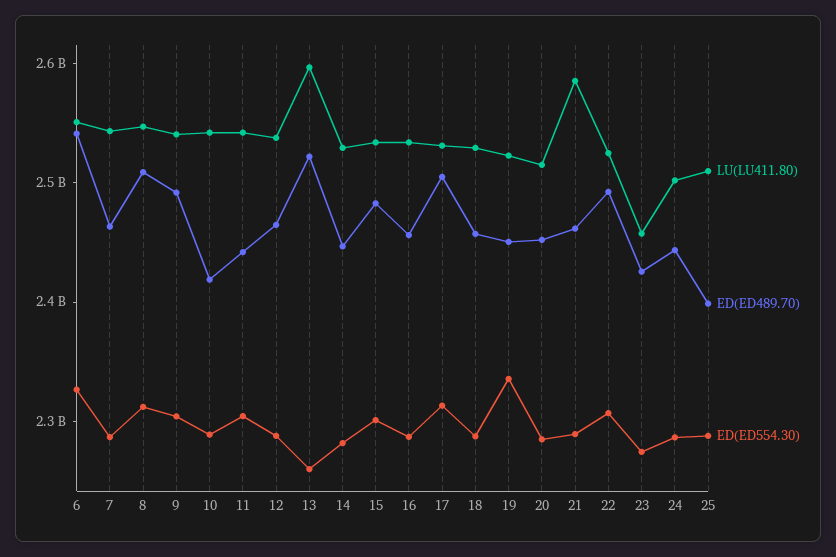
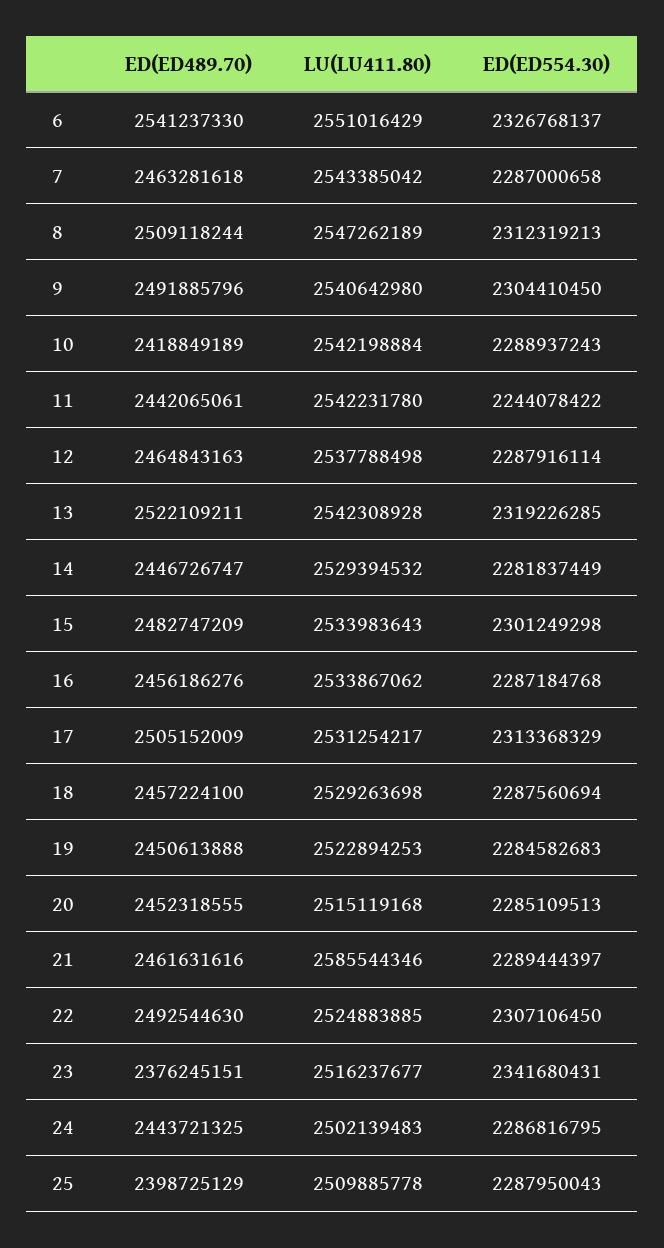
  {
    "LU(LU411.80)": {
      "6": 2551016429,
      "7": 2543385042,
      "8": 2547262189,
      "9": 2540642980,
      "10": 2542198884,
      "11": 2542231780,
      "12": 2537788498,
-     "13": 2600000000,
+     "13": 2542308928,
      "14": 2529394532,
      "15": 2533983643,
      "16": 2533867062,
      "17": 2531254217,
      "18": 2529263698,
      "19": 2522894253,
      "20": 2515119168,
      "21": 2585544346,
      "22": 2524883885,
-     "23": 2460000000,
+     "23": 2516237677,
      "24": 2502139483,
      "25": 2509885778
    },
    "ED(ED489.70)": {
      "6": 2541237330,
      "7": 2463281618,
      "8": 2509118244,
      "9": 2491885796,
      "10": 2418849189,
      "11": 2442065061,
      "12": 2464843163,
      "13": 2522109211,
      "14": 2446726747,
      "15": 2482747209,
      "16": 2456186276,
      "17": 2505152009,
      "18": 2457224100,
      "19": 2450613888,
      "20": 2452318555,
      "21": 2461631616,
      "22": 2492544630,
-     "23": 2420000000,
+     "23": 2376245151,
      "24": 2443721325,
      "25": 2398725129
    },
    "ED(ED554.30)": {
      "6": 2326768137,
      "7": 2287000658,
      "8": 2312319213,
      "9": 2304410450,
      "10": 2288937243,
-     "11": 2300000000,
+     "11": 2244078422,
      "12": 2287916114,
-     "13": 2260000000,
+     "13": 2319226285,
      "14": 2281837449,
      "15": 2301249298,
      "16": 2287184768,
      "17": 2313368329,
      "18": 2287560694,
-     "19": 2340000000,
+     "19": 2284582683,
      "20": 2285109513,
      "21": 2289444397,
      "22": 2307106450,
-     "23": 2280000000,
+     "23": 2341680431,
      "24": 2286816795,
      "25": 2287950043
    }
  }

